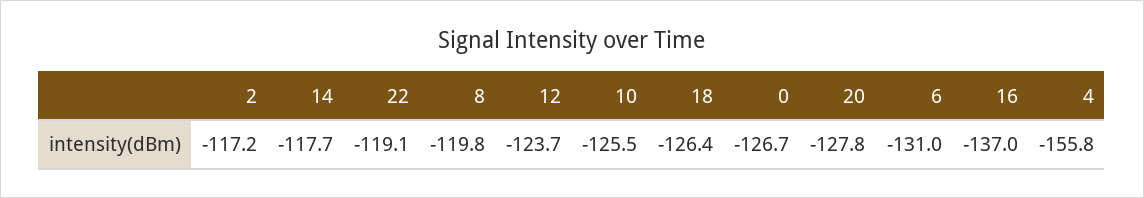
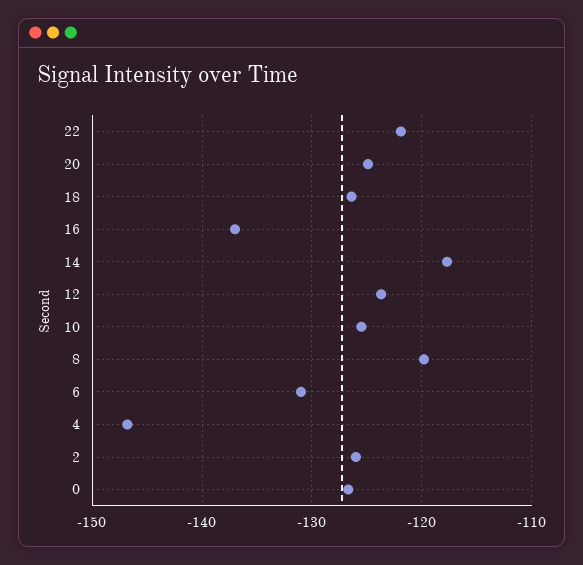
  {
-   "2": -117.2,
+   "2": -126,
    "14": -117.7,
-   "22": -119.1,
+   "22": -122,
    "8": -119.8,
    "12": -123.7,
    "10": -125.5,
    "18": -126.4,
    "0": -126.7,
-   "20": -127.8,
+   "20": -125,
    "6": -131,
    "16": -137,
-   "4": -155.8
+   "4": -147
  }

